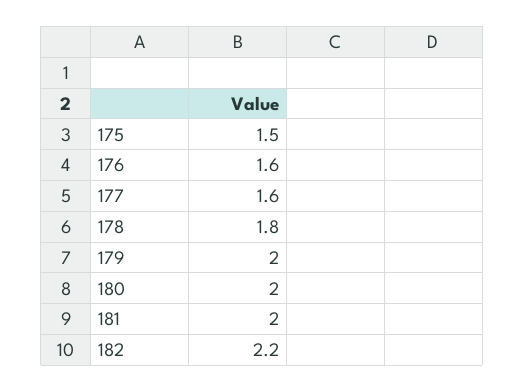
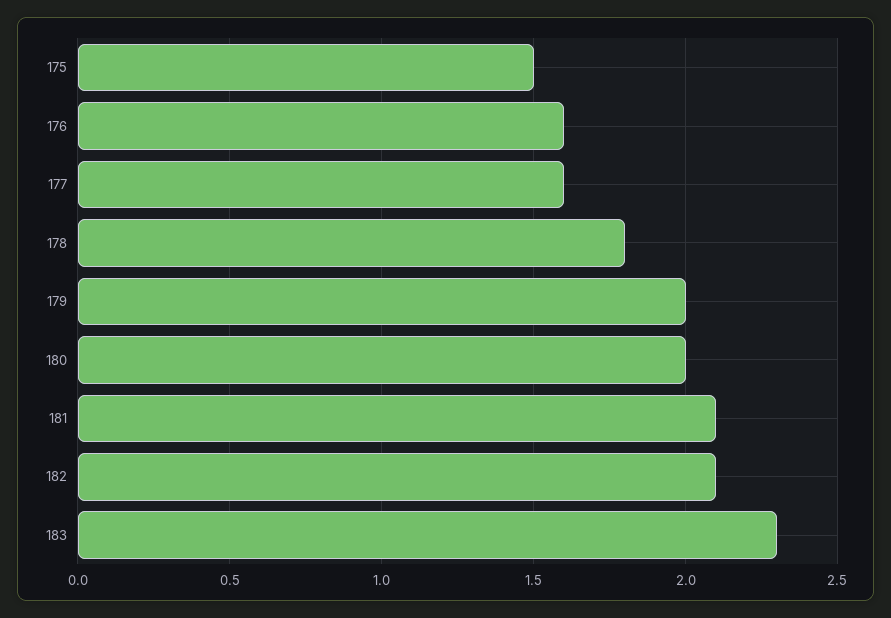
  {
    "175": 1.5,
    "176": 1.6,
    "177": 1.6,
    "178": 1.8,
    "179": 2,
    "180": 2,
-   "181": 2,
+   "181": 2.1,
-   "182": 2.2
+   "182": 2.1,
+   "183": 2.3
  }

